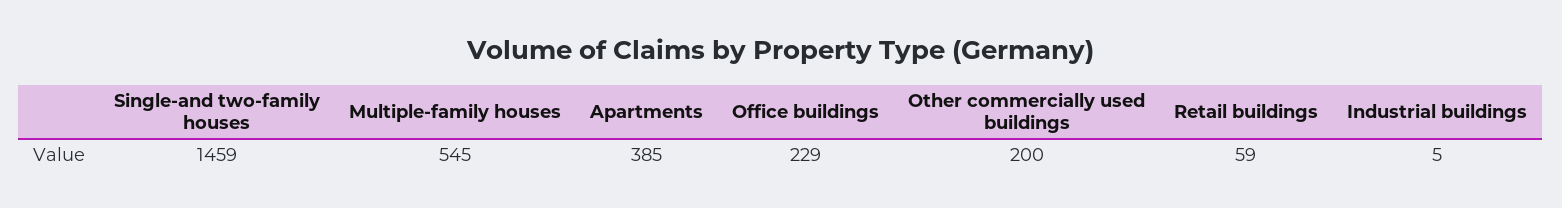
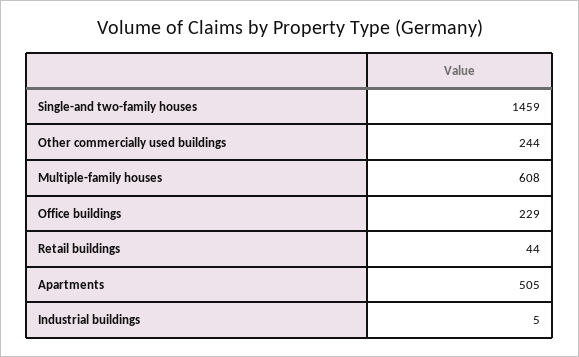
  {
    "Single-and two-family houses": 1459,
-   "Multiple-family houses": 545,
+   "Multiple-family houses": 608,
-   "Apartments": 385,
+   "Apartments": 505,
    "Office buildings": 229,
-   "Other commercially used buildings": 200,
+   "Other commercially used buildings": 244,
-   "Retail buildings": 59,
+   "Retail buildings": 44,
    "Industrial buildings": 5
  }

